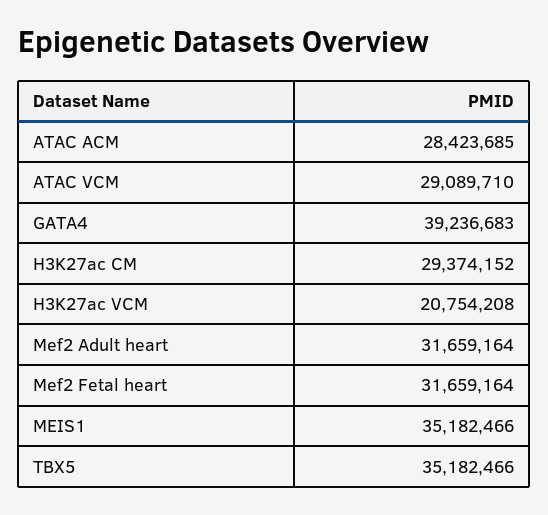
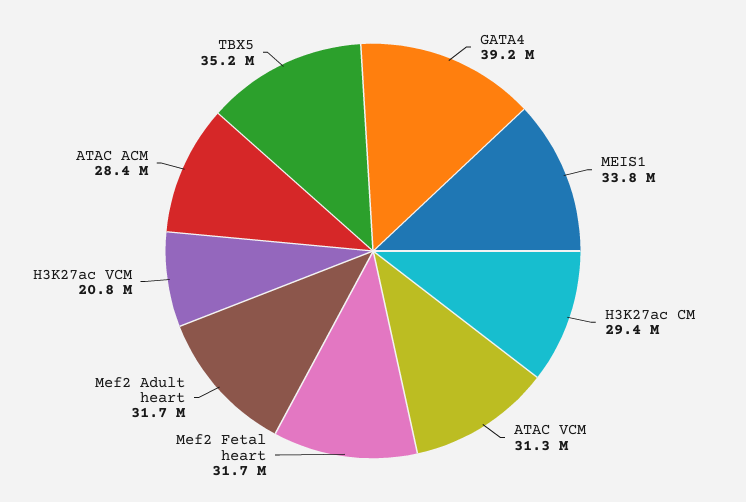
  {
    "ATAC ACM": 28423685,
-   "ATAC VCM": 29089710,
+   "ATAC VCM": 31300000,
    "GATA4": 39236683,
    "H3K27ac CM": 29374152,
    "H3K27ac VCM": 20754208,
    "Mef2 Adult heart": 31659164,
    "Mef2 Fetal heart": 31659164,
-   "MEIS1": 35182466,
+   "MEIS1": 33800000,
    "TBX5": 35182466
  }

